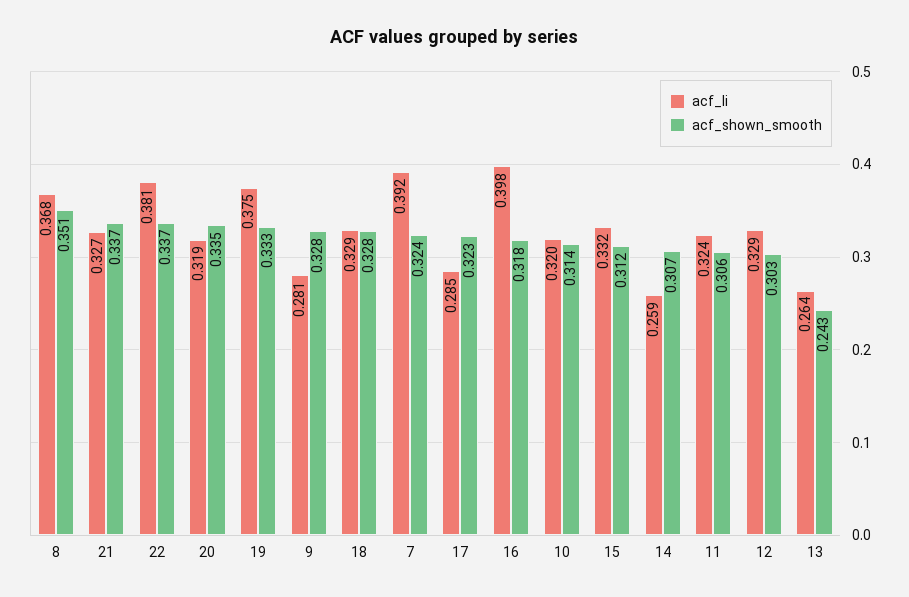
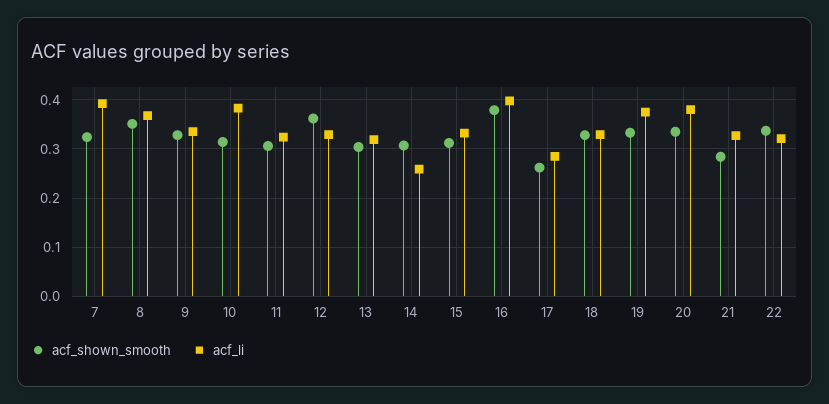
  {
    "acf_li": {
      "8": 0.368,
      "21": 0.327,
-     "22": 0.381,
+     "22": 0.32,
-     "20": 0.319,
+     "20": 0.38,
      "19": 0.375,
-     "9": 0.281,
+     "9": 0.34,
      "18": 0.329,
      "7": 0.392,
      "17": 0.285,
      "16": 0.398,
-     "10": 0.32,
+     "10": 0.38,
      "15": 0.332,
      "14": 0.259,
      "11": 0.324,
      "12": 0.329,
-     "13": 0.264
+     "13": 0.32
    },
    "acf_shown_smooth": {
      "8": 0.351,
-     "21": 0.337,
+     "21": 0.28,
      "22": 0.337,
      "20": 0.335,
      "19": 0.333,
      "9": 0.328,
      "18": 0.328,
      "7": 0.324,
-     "17": 0.323,
+     "17": 0.26,
-     "16": 0.318,
+     "16": 0.38,
      "10": 0.314,
      "15": 0.312,
      "14": 0.307,
      "11": 0.306,
-     "12": 0.303,
+     "12": 0.36,
-     "13": 0.243
+     "13": 0.3
    }
  }

